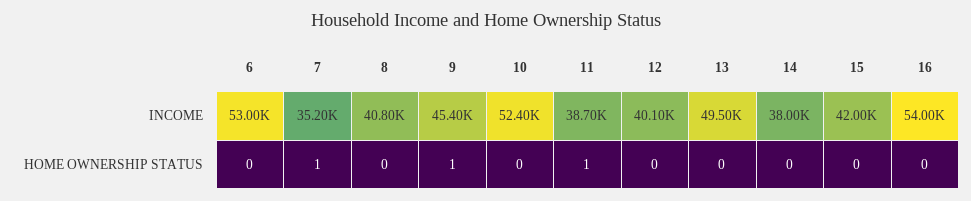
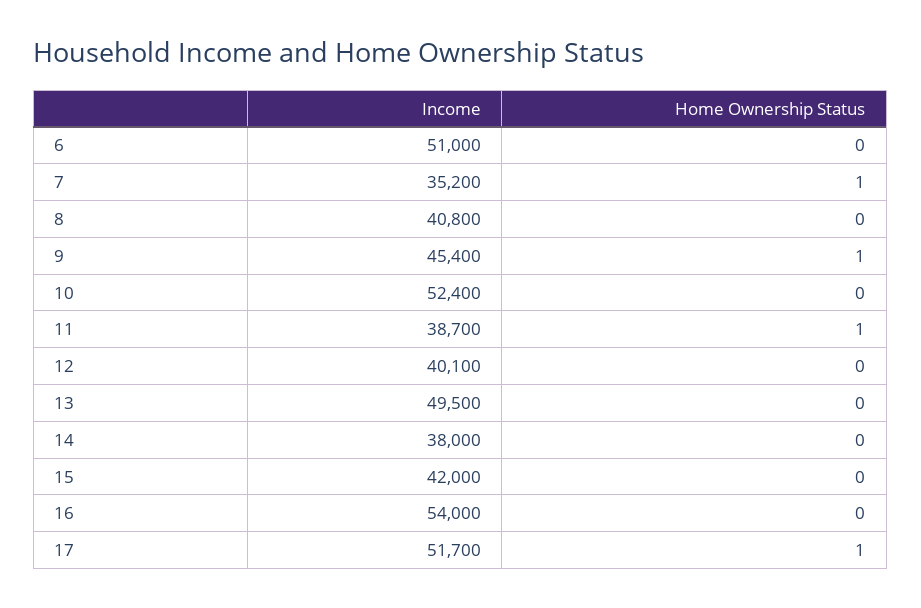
  {
    "6": {
-     "INCOME": 53000,
+     "INCOME": 51000,
      "HOME OWNERSHIP STATUS": 0
    },
    "7": {
      "INCOME": 35200,
      "HOME OWNERSHIP STATUS": 1
    },
    "8": {
      "INCOME": 40800,
      "HOME OWNERSHIP STATUS": 0
    },
    "9": {
      "INCOME": 45400,
      "HOME OWNERSHIP STATUS": 1
    },
    "10": {
      "INCOME": 52400,
      "HOME OWNERSHIP STATUS": 0
    },
    "11": {
      "INCOME": 38700,
      "HOME OWNERSHIP STATUS": 1
    },
    "12": {
      "INCOME": 40100,
      "HOME OWNERSHIP STATUS": 0
    },
    "13": {
      "INCOME": 49500,
      "HOME OWNERSHIP STATUS": 0
    },
    "14": {
      "INCOME": 38000,
      "HOME OWNERSHIP STATUS": 0
    },
    "15": {
      "INCOME": 42000,
      "HOME OWNERSHIP STATUS": 0
    },
    "16": {
      "INCOME": 54000,
      "HOME OWNERSHIP STATUS": 0
-   }
+   },
+   "17": {
+     "INCOME": 51700,
+     "HOME OWNERSHIP STATUS": 1
+   }
  }

